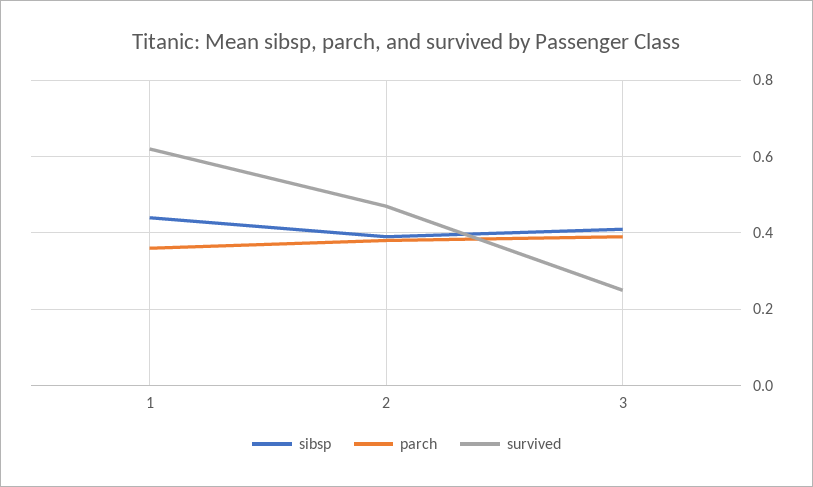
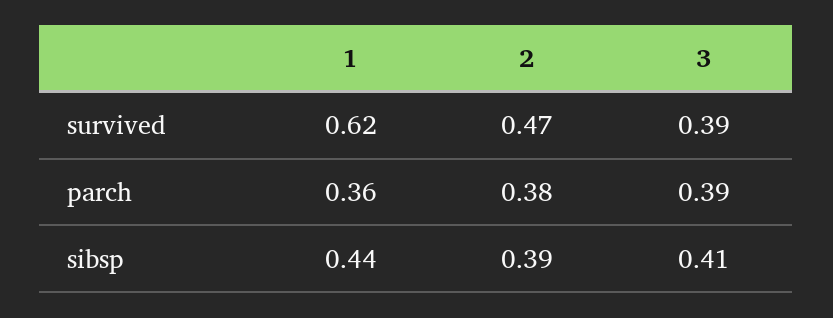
  {
    "sibsp": {
      "1": 0.44,
      "2": 0.39,
      "3": 0.41
    },
    "parch": {
      "1": 0.36,
      "2": 0.38,
      "3": 0.39
    },
    "survived": {
      "1": 0.62,
      "2": 0.47,
-     "3": 0.25
+     "3": 0.39
    }
  }

